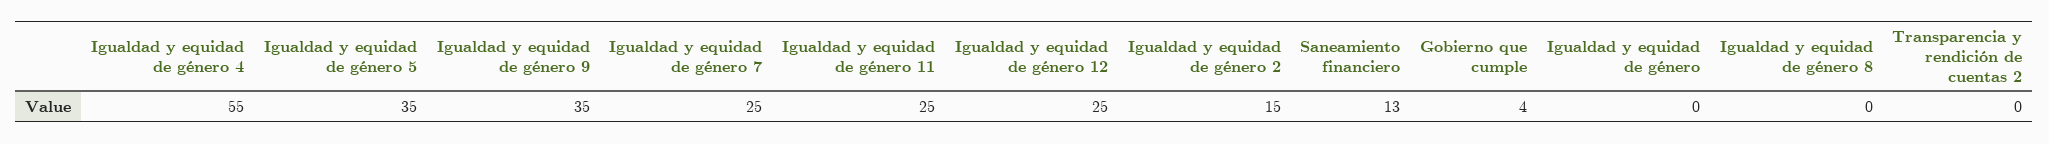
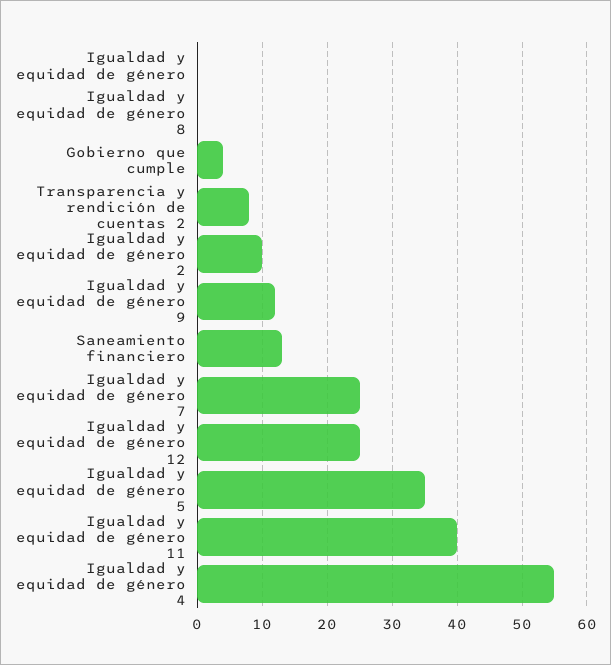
  {
    "Igualdad y equidad de género 4": 55,
    "Igualdad y equidad de género 5": 35,
-   "Igualdad y equidad de género 9": 35,
+   "Igualdad y equidad de género 9": 12,
    "Igualdad y equidad de género 7": 25,
-   "Igualdad y equidad de género 11": 25,
+   "Igualdad y equidad de género 11": 40,
    "Igualdad y equidad de género 12": 25,
-   "Igualdad y equidad de género 2": 15,
+   "Igualdad y equidad de género 2": 10,
    "Saneamiento financiero": 13,
    "Gobierno que cumple": 4,
    "Igualdad y equidad de género": 0,
    "Igualdad y equidad de género 8": 0,
-   "Transparencia y rendición de cuentas 2": 0
+   "Transparencia y rendición de cuentas 2": 8
  }

